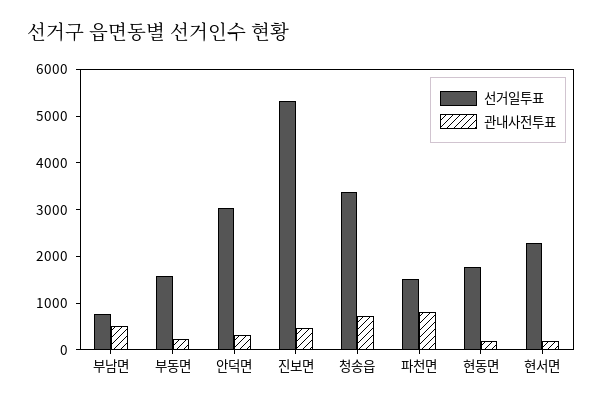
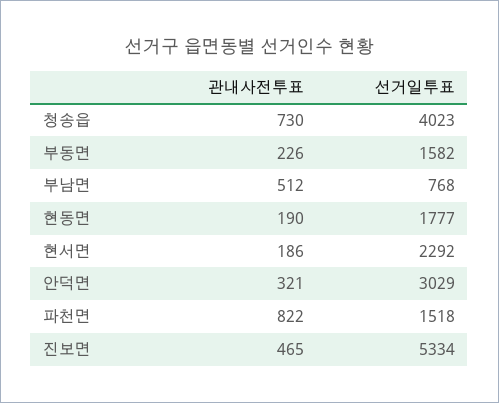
  {
    "선거일투표": {
      "부남면": 768,
      "부동면": 1582,
      "안덕면": 3029,
      "진보면": 5334,
-     "청송읍": 3400,
+     "청송읍": 4023,
      "파천면": 1518,
      "현동면": 1777,
      "현서면": 2292
    },
    "관내사전투표": {
      "부남면": 512,
      "부동면": 226,
      "안덕면": 321,
      "진보면": 465,
      "청송읍": 730,
      "파천면": 822,
      "현동면": 190,
      "현서면": 186
    }
  }

